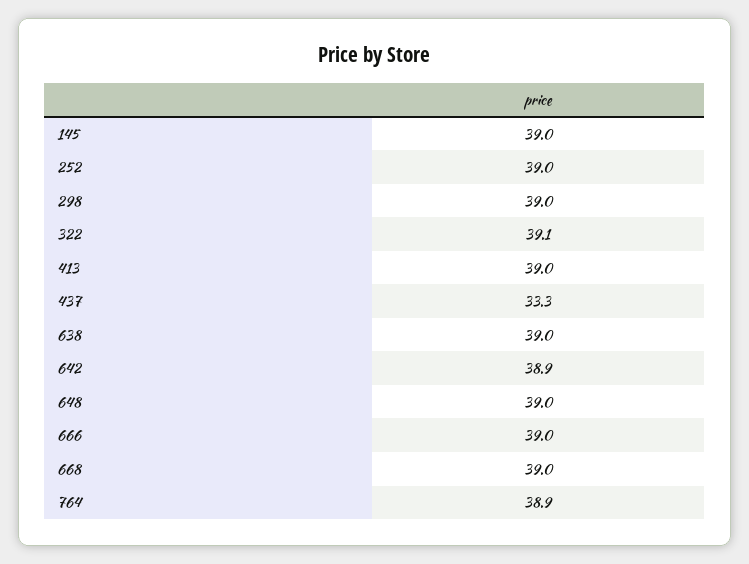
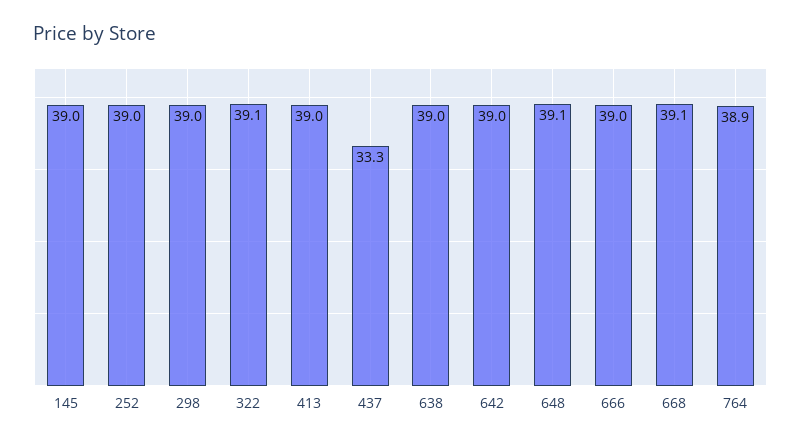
  {
    "145": 39,
    "252": 39,
    "298": 39,
    "322": 39.1,
    "413": 39,
    "437": 33.3,
    "638": 39,
-   "642": 38.9,
+   "642": 39,
-   "648": 39,
+   "648": 39.1,
    "666": 39,
-   "668": 39,
+   "668": 39.1,
    "764": 38.9
  }

